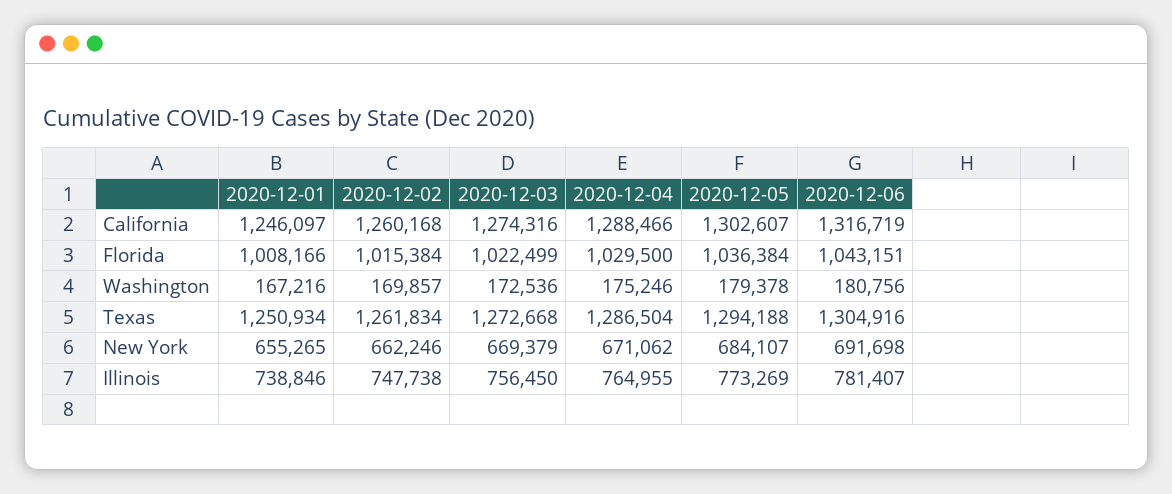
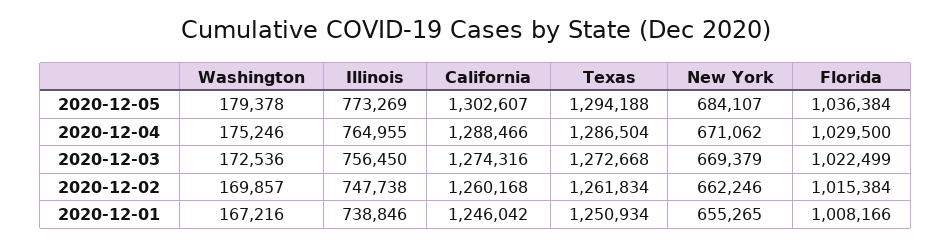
  {
    "2020-12-01": {
-     "California": 1246097,
+     "California": 1246042,
      "Florida": 1008166,
      "Washington": 167216,
      "Texas": 1250934,
      "New York": 655265,
      "Illinois": 738846
    },
    "2020-12-02": {
      "California": 1260168,
      "Florida": 1015384,
      "Washington": 169857,
      "Texas": 1261834,
      "New York": 662246,
      "Illinois": 747738
    },
    "2020-12-03": {
      "California": 1274316,
      "Florida": 1022499,
      "Washington": 172536,
      "Texas": 1272668,
      "New York": 669379,
      "Illinois": 756450
    },
    "2020-12-04": {
      "California": 1288466,
      "Florida": 1029500,
      "Washington": 175246,
      "Texas": 1286504,
      "New York": 671062,
      "Illinois": 764955
    },
    "2020-12-05": {
      "California": 1302607,
      "Florida": 1036384,
      "Washington": 179378,
      "Texas": 1294188,
      "New York": 684107,
      "Illinois": 773269
-   },
+   }
-   "2020-12-06": {
-     "California": 1316719,
-     "Florida": 1043151,
-     "Washington": 180756,
-     "Texas": 1304916,
-     "New York": 691698,
-     "Illinois": 781407
-   }
  }

